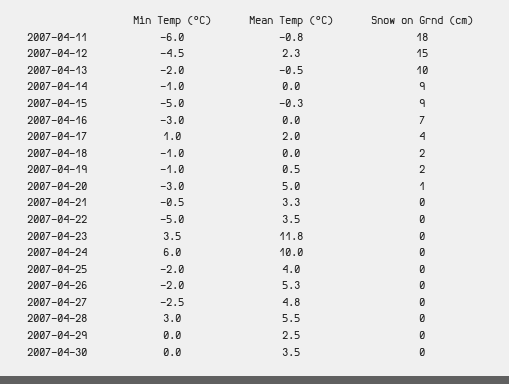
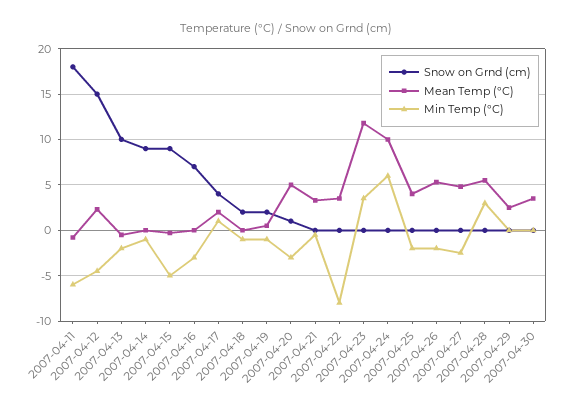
  {
    "Min Temp (°C)": {
      "2007-04-11": -6,
      "2007-04-12": -4.5,
      "2007-04-13": -2,
      "2007-04-14": -1,
      "2007-04-15": -5,
      "2007-04-16": -3,
      "2007-04-17": 1,
      "2007-04-18": -1,
      "2007-04-19": -1,
      "2007-04-20": -3,
      "2007-04-21": -0.5,
-     "2007-04-22": -5,
+     "2007-04-22": -8,
      "2007-04-23": 3.5,
      "2007-04-24": 6,
      "2007-04-25": -2,
      "2007-04-26": -2,
      "2007-04-27": -2.5,
      "2007-04-28": 3,
      "2007-04-29": 0,
      "2007-04-30": 0
    },
    "Mean Temp (°C)": {
      "2007-04-11": -0.8,
      "2007-04-12": 2.3,
      "2007-04-13": -0.5,
      "2007-04-14": 0,
      "2007-04-15": -0.3,
      "2007-04-16": 0,
      "2007-04-17": 2,
      "2007-04-18": 0,
      "2007-04-19": 0.5,
      "2007-04-20": 5,
      "2007-04-21": 3.3,
      "2007-04-22": 3.5,
      "2007-04-23": 11.8,
      "2007-04-24": 10,
      "2007-04-25": 4,
      "2007-04-26": 5.3,
      "2007-04-27": 4.8,
      "2007-04-28": 5.5,
      "2007-04-29": 2.5,
      "2007-04-30": 3.5
    },
    "Snow on Grnd (cm)": {
      "2007-04-11": 18,
      "2007-04-12": 15,
      "2007-04-13": 10,
      "2007-04-14": 9,
      "2007-04-15": 9,
      "2007-04-16": 7,
      "2007-04-17": 4,
      "2007-04-18": 2,
      "2007-04-19": 2,
      "2007-04-20": 1,
      "2007-04-21": 0,
      "2007-04-22": 0,
      "2007-04-23": 0,
      "2007-04-24": 0,
      "2007-04-25": 0,
      "2007-04-26": 0,
      "2007-04-27": 0,
      "2007-04-28": 0,
      "2007-04-29": 0,
      "2007-04-30": 0
    }
  }

